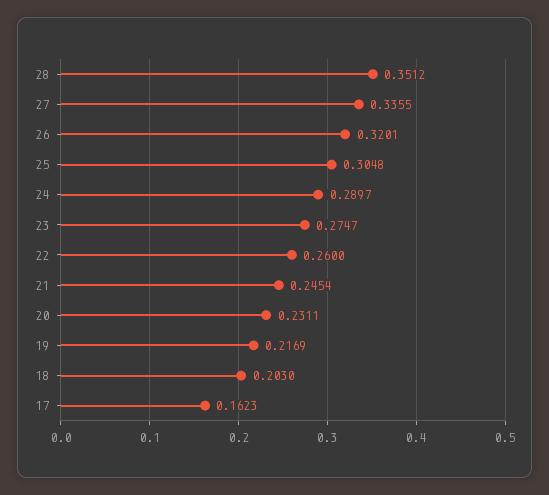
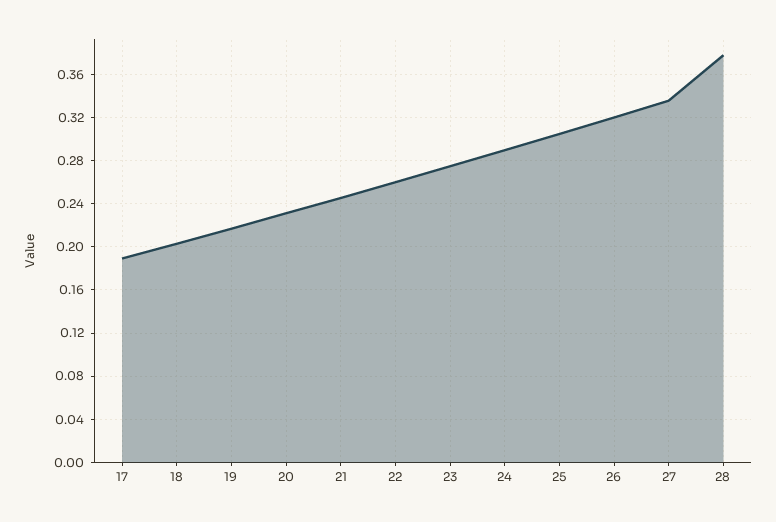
  {
-   "28": 0.3512,
+   "28": 0.38,
    "27": 0.3355,
    "26": 0.3201,
    "25": 0.3048,
    "24": 0.2897,
    "23": 0.2747,
    "22": 0.26,
    "21": 0.2454,
    "20": 0.2311,
    "19": 0.2169,
    "18": 0.203,
-   "17": 0.1623
+   "17": 0.19
  }

